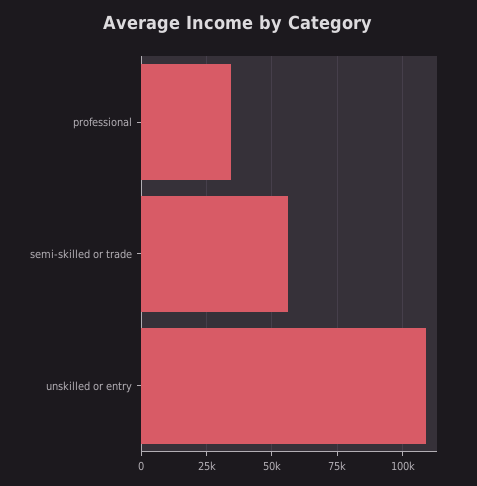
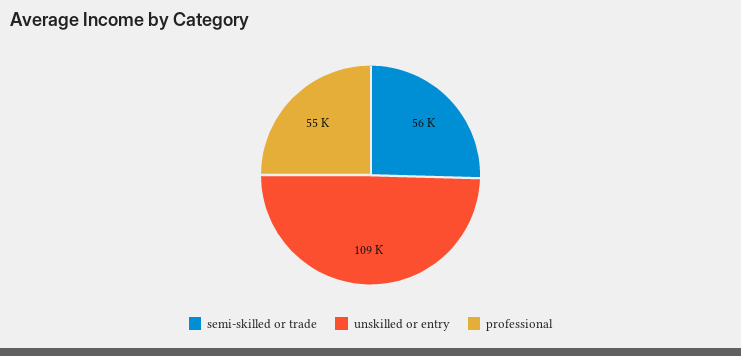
  {
-   "professional": 35000,
+   "professional": 55000,
    "semi-skilled or trade": 56000,
    "unskilled or entry": 109000
  }

